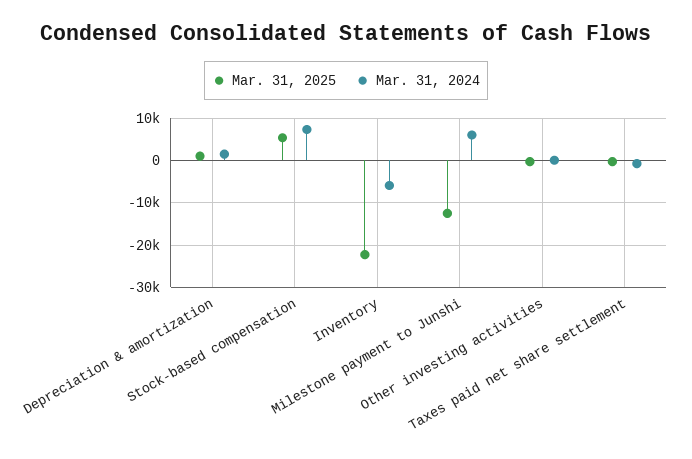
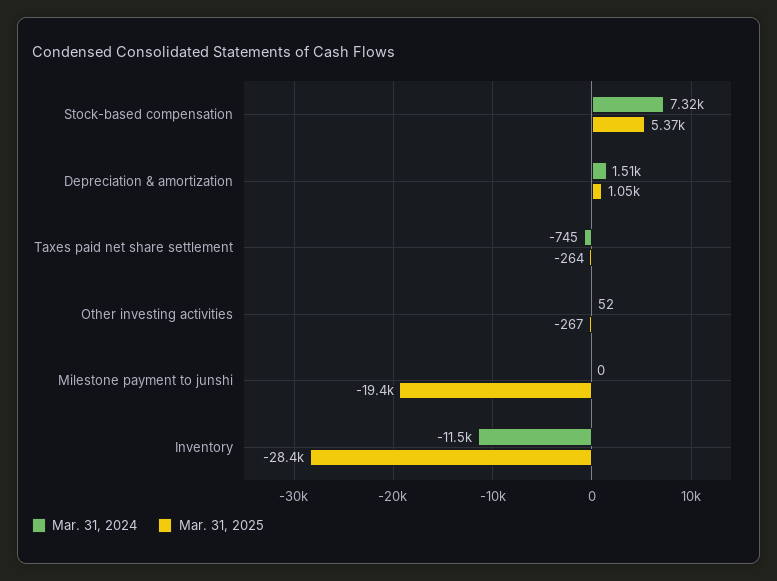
  {
    "Mar. 31, 2025": {
      "Depreciation & amortization": 1050,
      "Stock-based compensation": 5370,
-     "Inventory": -22000,
+     "Inventory": -28400,
-     "Milestone payment to Junshi": -12000,
+     "Milestone payment to Junshi": -19400,
      "Other investing activities": -267,
      "Taxes paid net share settlement": -264
    },
    "Mar. 31, 2024": {
      "Depreciation & amortization": 1510,
      "Stock-based compensation": 7320,
-     "Inventory": -6000,
+     "Inventory": -11500,
-     "Milestone payment to Junshi": 6000,
+     "Milestone payment to Junshi": 0,
      "Other investing activities": 52,
      "Taxes paid net share settlement": -745
    }
  }

